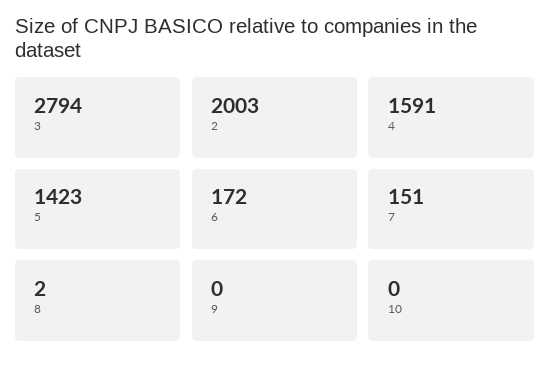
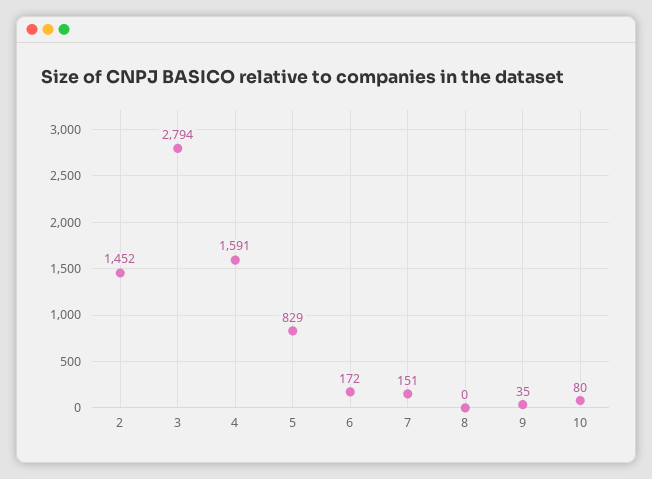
  {
    "3": 2794,
-   "2": 2003,
+   "2": 1452,
    "4": 1591,
-   "5": 1423,
+   "5": 829,
    "6": 172,
    "7": 151,
-   "8": 2,
+   "8": 0,
-   "9": 0,
+   "9": 35,
-   "10": 0
+   "10": 80
  }

